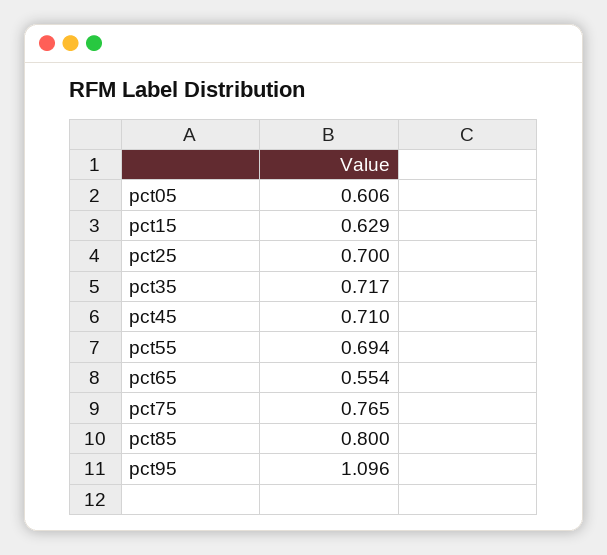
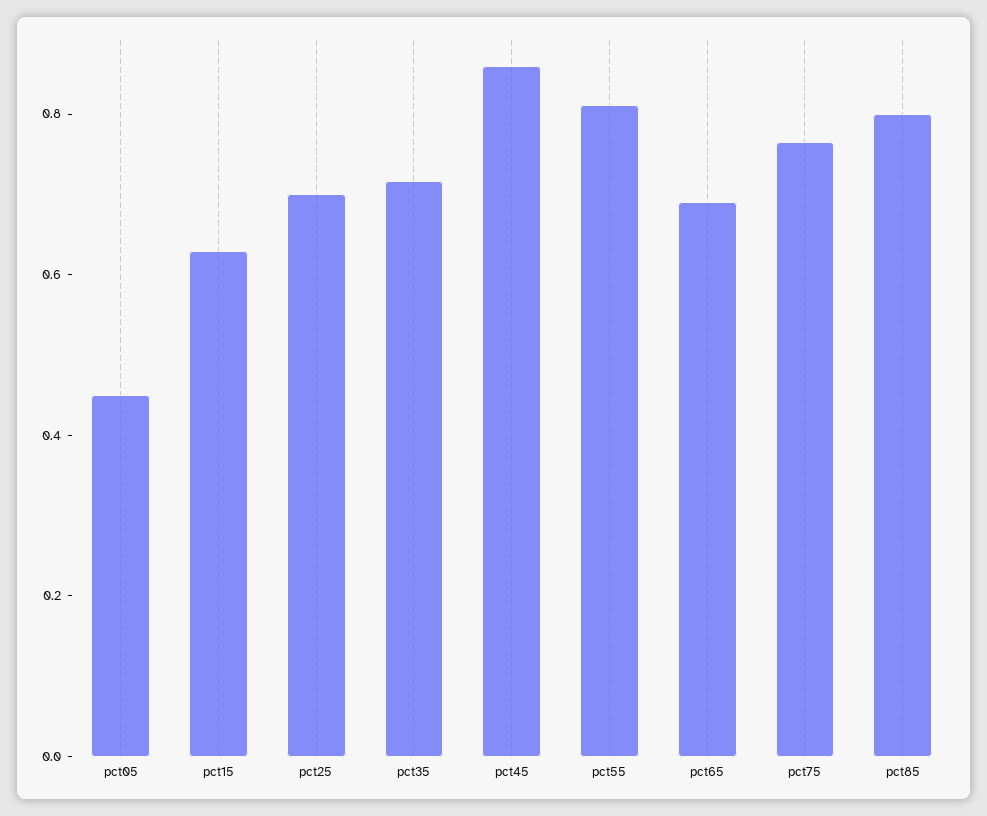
  {
-   "pct05": 0.606,
+   "pct05": 0.45,
    "pct15": 0.629,
    "pct25": 0.7,
    "pct35": 0.717,
-   "pct45": 0.71,
+   "pct45": 0.85,
-   "pct55": 0.694,
+   "pct55": 0.8,
-   "pct65": 0.554,
+   "pct65": 0.7,
    "pct75": 0.765,
-   "pct85": 0.8,
+   "pct85": 0.8
-   "pct95": 1.096
  }

